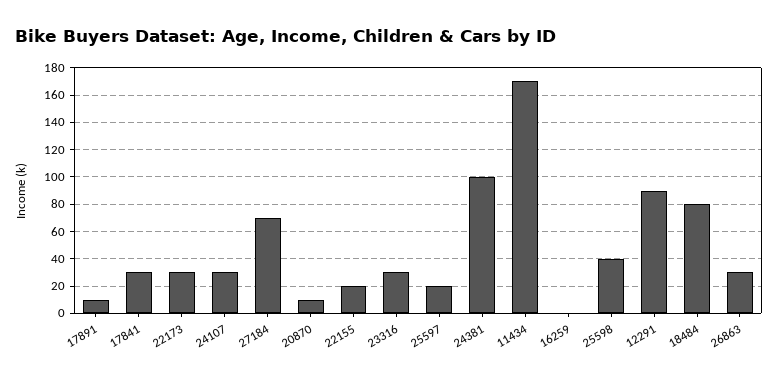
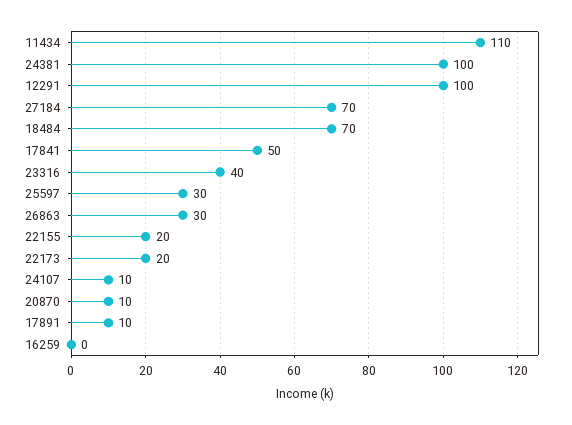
  {
    "17891": 10,
-   "17841": 30,
+   "17841": 50,
-   "22173": 30,
+   "22173": 20,
-   "24107": 30,
+   "24107": 10,
    "27184": 70,
    "20870": 10,
    "22155": 20,
-   "23316": 30,
+   "23316": 40,
-   "25597": 20,
+   "25597": 30,
    "24381": 100,
-   "11434": 170,
+   "11434": 110,
    "16259": 0,
-   "25598": 40,
-   "12291": 90,
+   "12291": 100,
-   "18484": 80,
+   "18484": 70,
    "26863": 30
  }

